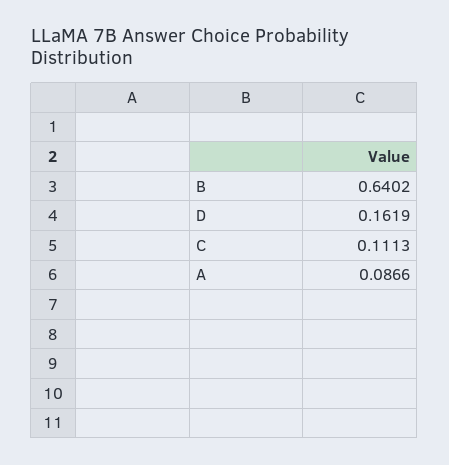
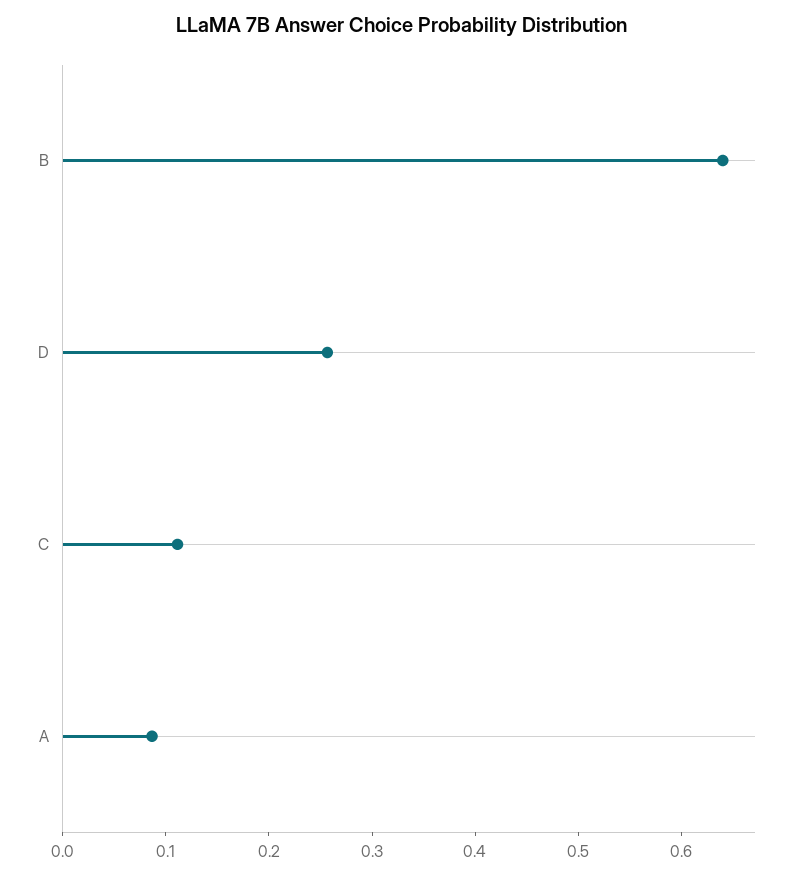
  {
    "B": 0.6402,
-   "D": 0.1619,
+   "D": 0.26,
    "C": 0.1113,
    "A": 0.0866
  }

